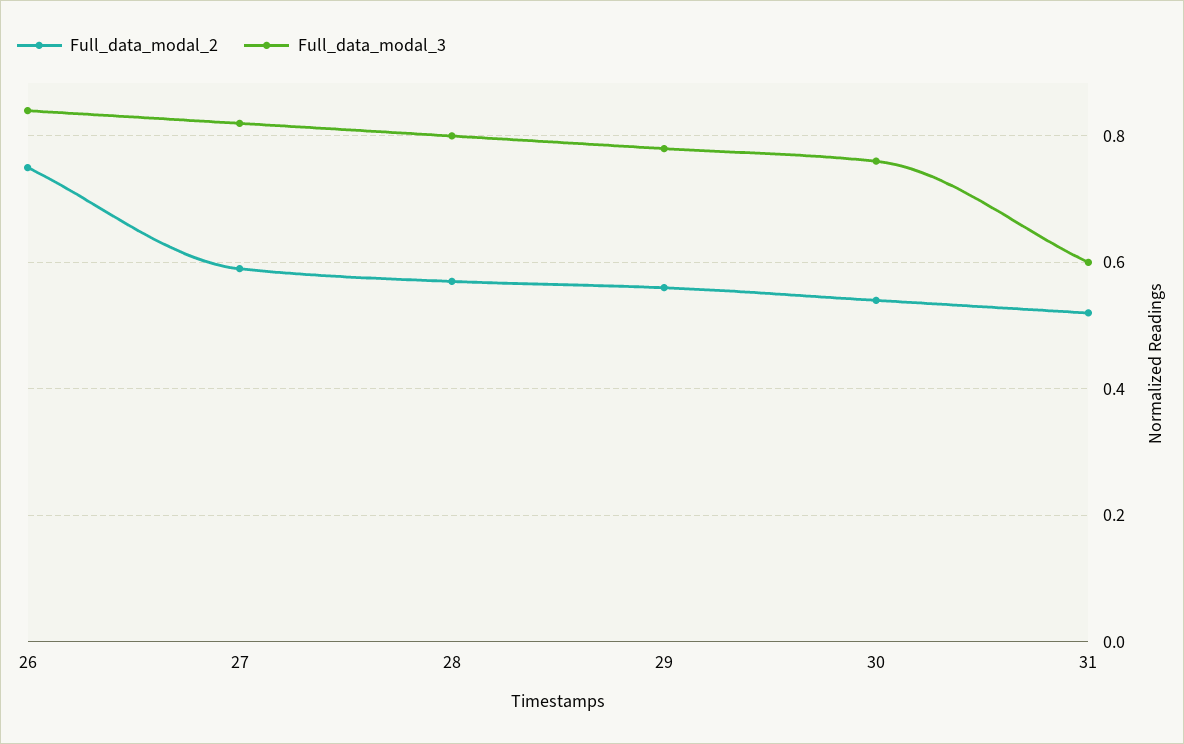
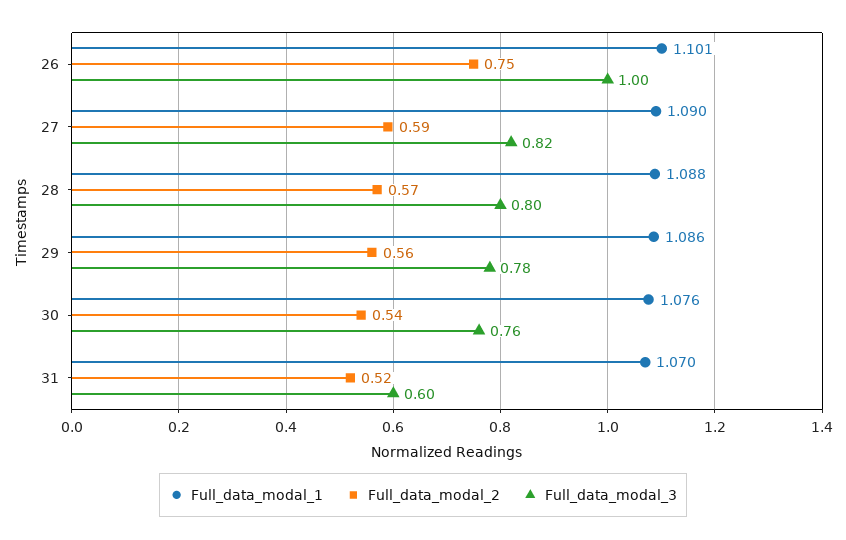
  {
    "Full_data_modal_2": {
      "26": 0.75,
      "27": 0.59,
      "28": 0.57,
      "29": 0.56,
      "30": 0.54,
      "31": 0.52
    },
    "Full_data_modal_3": {
-     "26": 0.85,
+     "26": 1,
      "27": 0.82,
      "28": 0.8,
      "29": 0.78,
      "30": 0.76,
      "31": 0.6
-   }
+   },
+   "Full_data_modal_1": {
+     "26": 1.101,
+     "27": 1.09,
+     "28": 1.088,
+     "29": 1.086,
+     "30": 1.076,
+     "31": 1.07
+   }
  }

